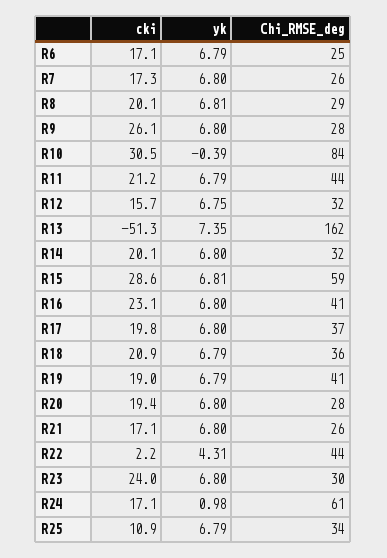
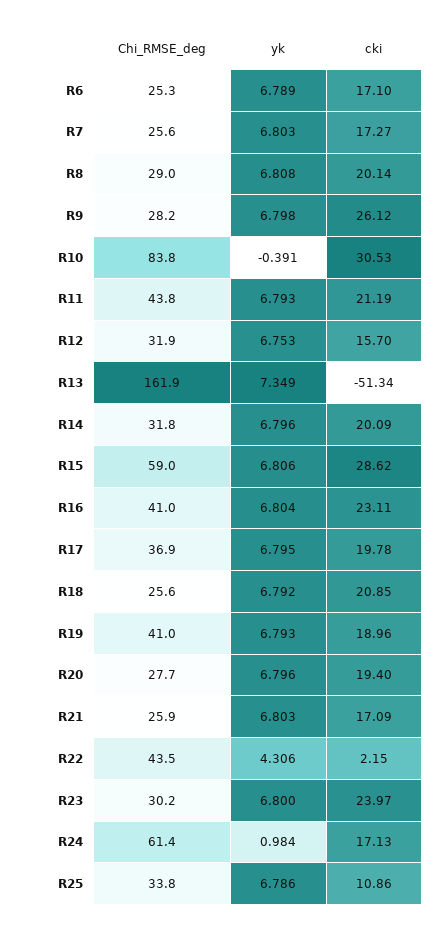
  {
    "cki": {
      "R6": 17.1,
      "R7": 17.27,
      "R8": 20.14,
      "R9": 26.12,
      "R10": 30.53,
      "R11": 21.19,
      "R12": 15.7,
      "R13": -51.34,
      "R14": 20.09,
      "R15": 28.62,
      "R16": 23.11,
      "R17": 19.78,
      "R18": 20.85,
      "R19": 18.96,
      "R20": 19.4,
      "R21": 17.09,
      "R22": 2.15,
      "R23": 23.97,
      "R24": 17.13,
      "R25": 10.86
    },
    "yk": {
      "R6": 6.789,
      "R7": 6.803,
      "R8": 6.808,
      "R9": 6.798,
      "R10": -0.391,
      "R11": 6.793,
      "R12": 6.753,
      "R13": 7.349,
      "R14": 6.796,
      "R15": 6.806,
      "R16": 6.804,
      "R17": 6.795,
      "R18": 6.792,
      "R19": 6.793,
      "R20": 6.796,
      "R21": 6.803,
      "R22": 4.306,
      "R23": 6.8,
      "R24": 0.984,
      "R25": 6.786
    },
    "Chi_RMSE_deg": {
      "R6": 25.3,
      "R7": 25.6,
      "R8": 29,
      "R9": 28.2,
      "R10": 83.8,
      "R11": 43.8,
      "R12": 31.9,
      "R13": 161.9,
      "R14": 31.8,
      "R15": 59,
      "R16": 41,
      "R17": 36.9,
-     "R18": 36,
+     "R18": 25.6,
      "R19": 41,
      "R20": 27.7,
      "R21": 25.9,
      "R22": 43.5,
      "R23": 30.2,
      "R24": 61.4,
      "R25": 33.8
    }
  }

